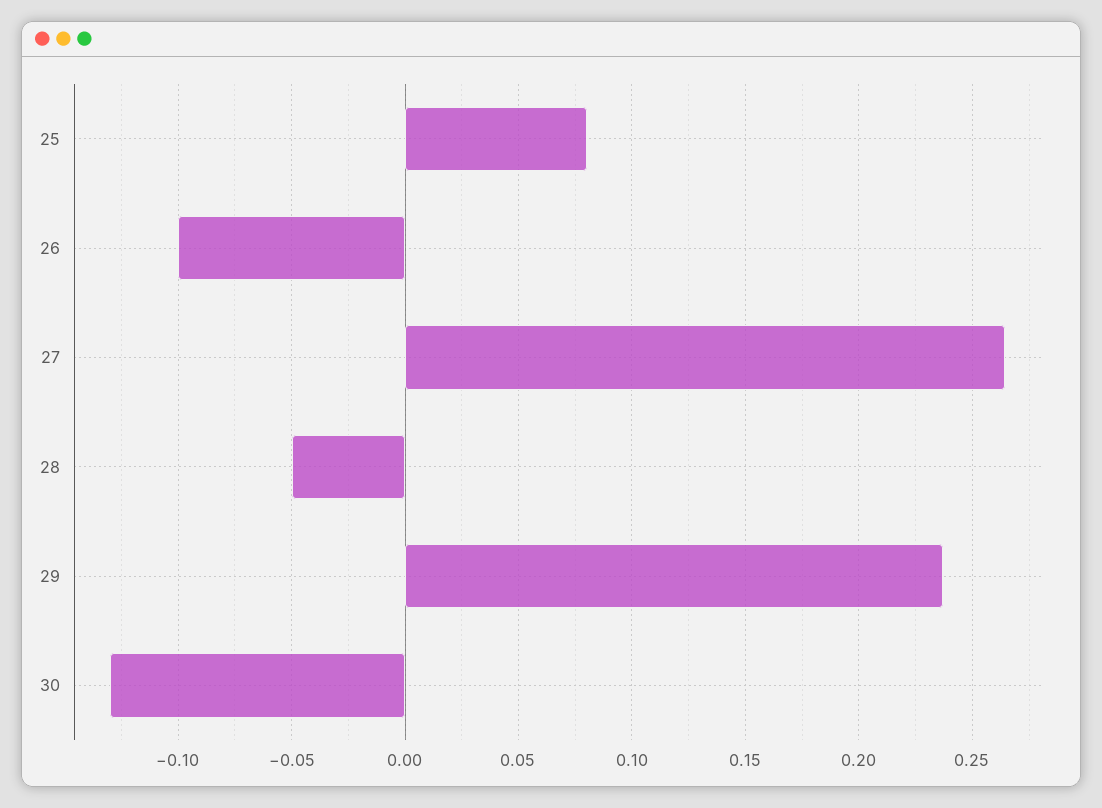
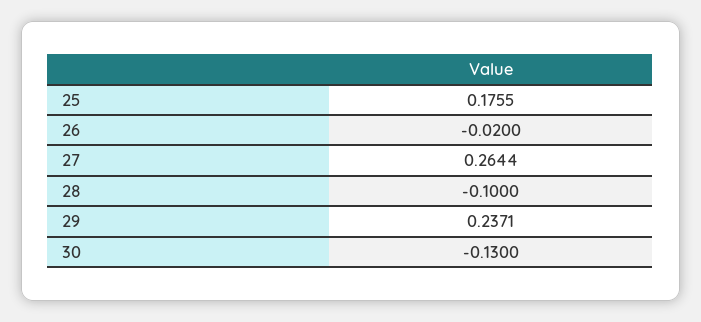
  {
-   "25": 0.08,
+   "25": 0.1755,
-   "26": -0.1,
+   "26": -0.02,
    "27": 0.2644,
-   "28": -0.05,
+   "28": -0.1,
    "29": 0.2371,
    "30": -0.13
  }

